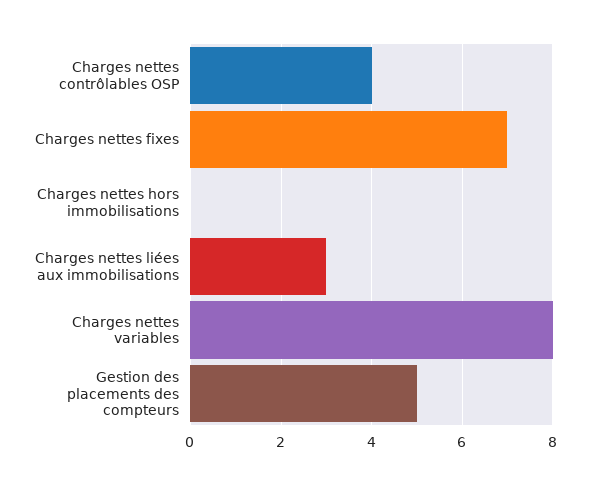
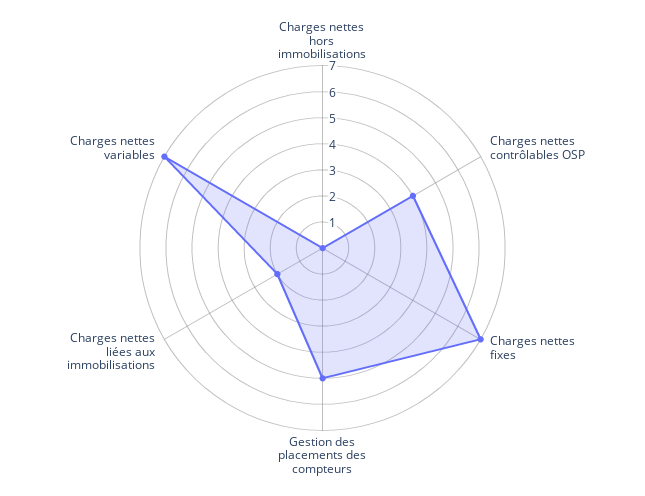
  {
    "Charges nettes contrôlables OSP": 4,
    "Charges nettes fixes": 7,
    "Charges nettes hors immobilisations": 0,
-   "Charges nettes liées aux immobilisations": 3,
+   "Charges nettes liées aux immobilisations": 2,
-   "Charges nettes variables": 8,
+   "Charges nettes variables": 7,
    "Gestion des placements des compteurs": 5
  }

